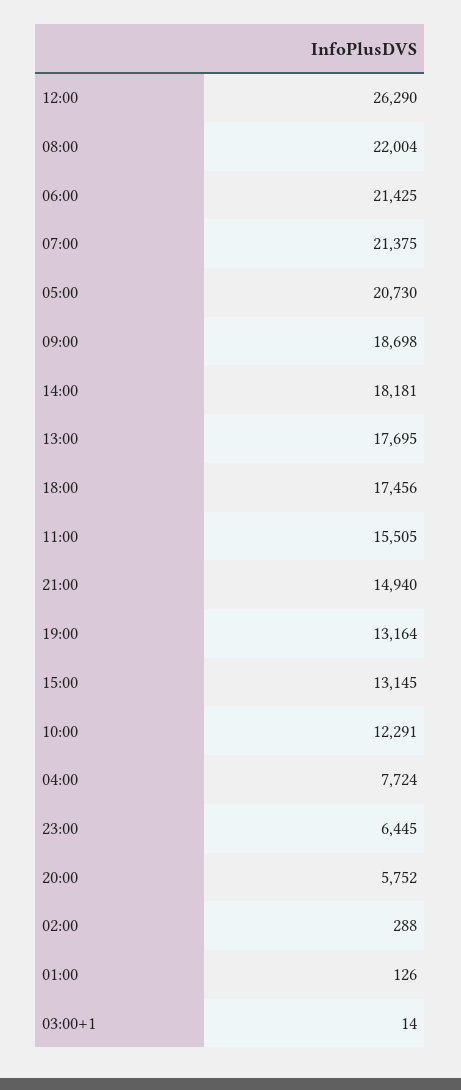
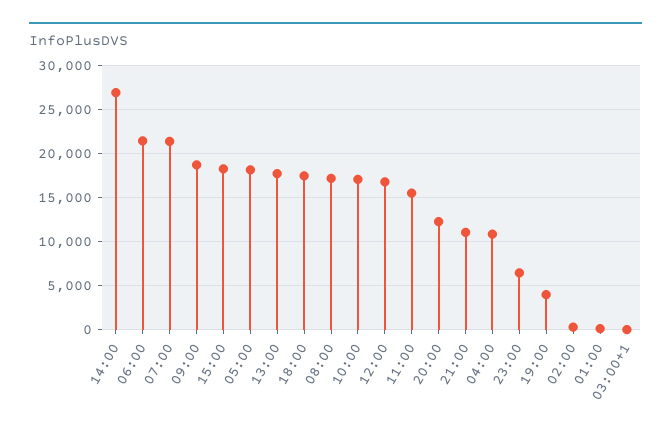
  {
-   "12:00": 26290,
+   "12:00": 17000,
-   "08:00": 22004,
+   "08:00": 17000,
    "06:00": 21425,
    "07:00": 21375,
-   "05:00": 20730,
+   "05:00": 18000,
    "09:00": 18698,
-   "14:00": 18181,
+   "14:00": 27000,
    "13:00": 17695,
    "18:00": 17456,
    "11:00": 15505,
-   "21:00": 14940,
+   "21:00": 11000,
-   "19:00": 13164,
+   "19:00": 4000,
-   "15:00": 13145,
+   "15:00": 18000,
-   "10:00": 12291,
+   "10:00": 17000,
-   "04:00": 7724,
+   "04:00": 11000,
    "23:00": 6445,
-   "20:00": 5752,
+   "20:00": 12000,
    "02:00": 288,
    "01:00": 126,
    "03:00+1": 14
  }

